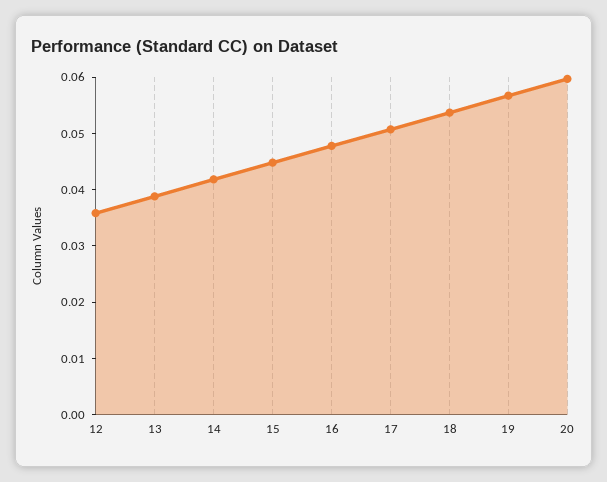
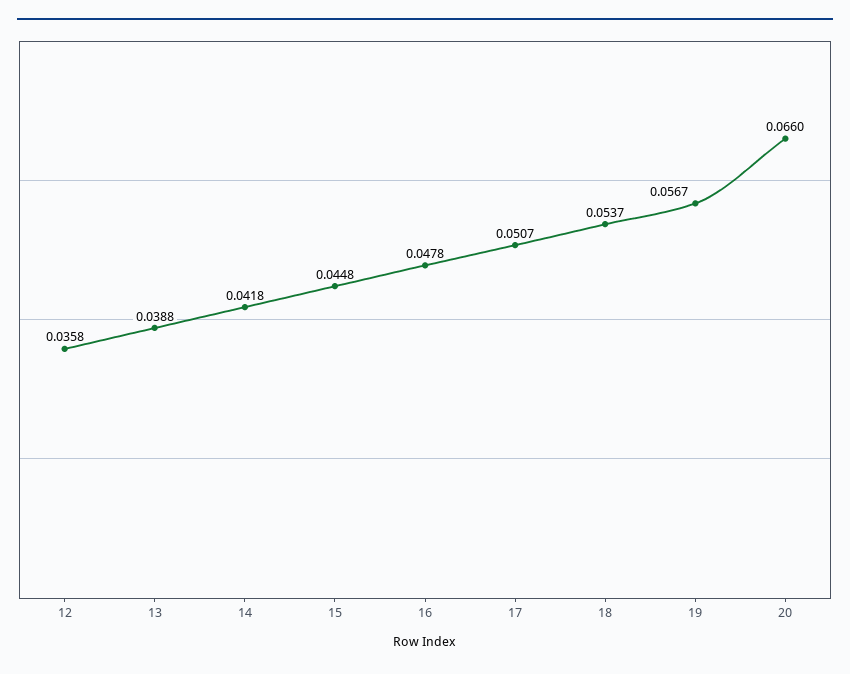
  {
    "12": 0.0358,
    "13": 0.0388,
    "14": 0.0418,
    "15": 0.0448,
    "16": 0.0478,
    "17": 0.0507,
    "18": 0.0537,
    "19": 0.0567,
-   "20": 0.06
+   "20": 0.066
  }

